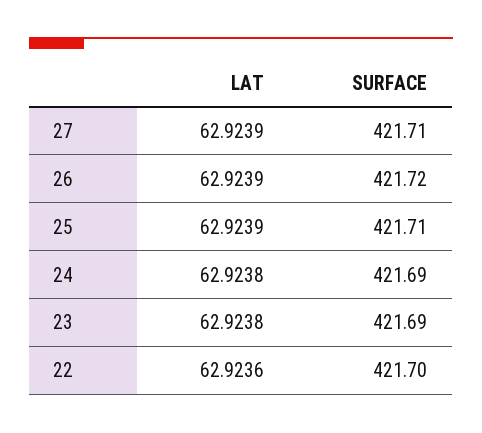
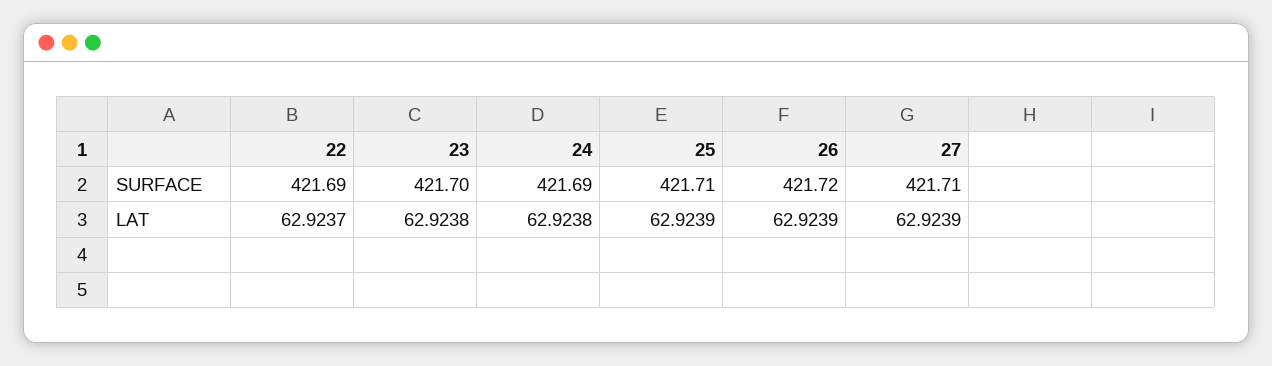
  {
    "LAT": {
      "27": 62.9239,
      "26": 62.9239,
      "25": 62.9239,
      "24": 62.9238,
      "23": 62.9238,
-     "22": 62.9236
+     "22": 62.9237
    },
    "SURFACE": {
      "27": 421.71,
      "26": 421.72,
      "25": 421.71,
      "24": 421.69,
-     "23": 421.69,
+     "23": 421.7,
-     "22": 421.7
+     "22": 421.69
    }
  }

